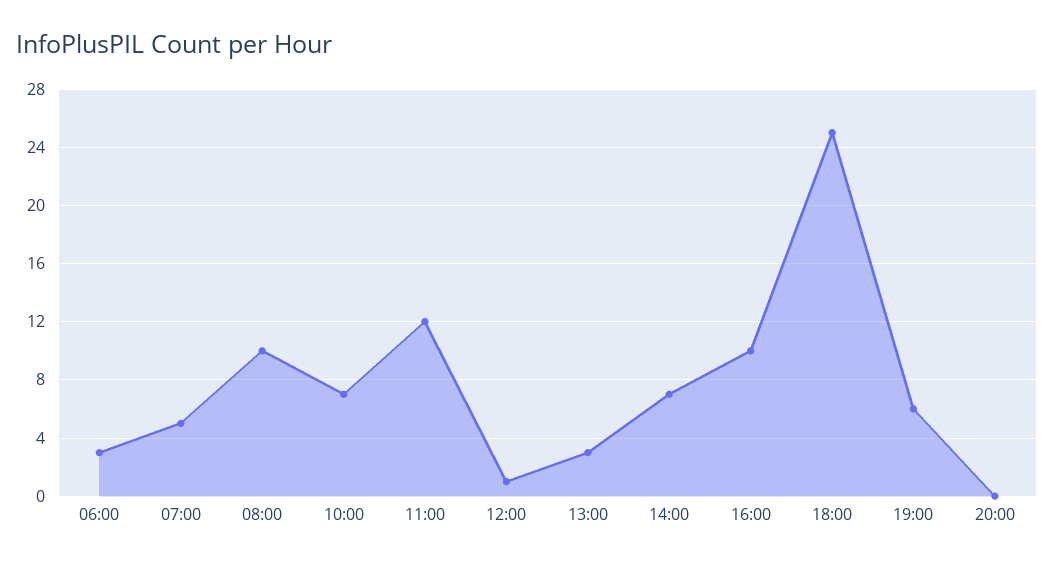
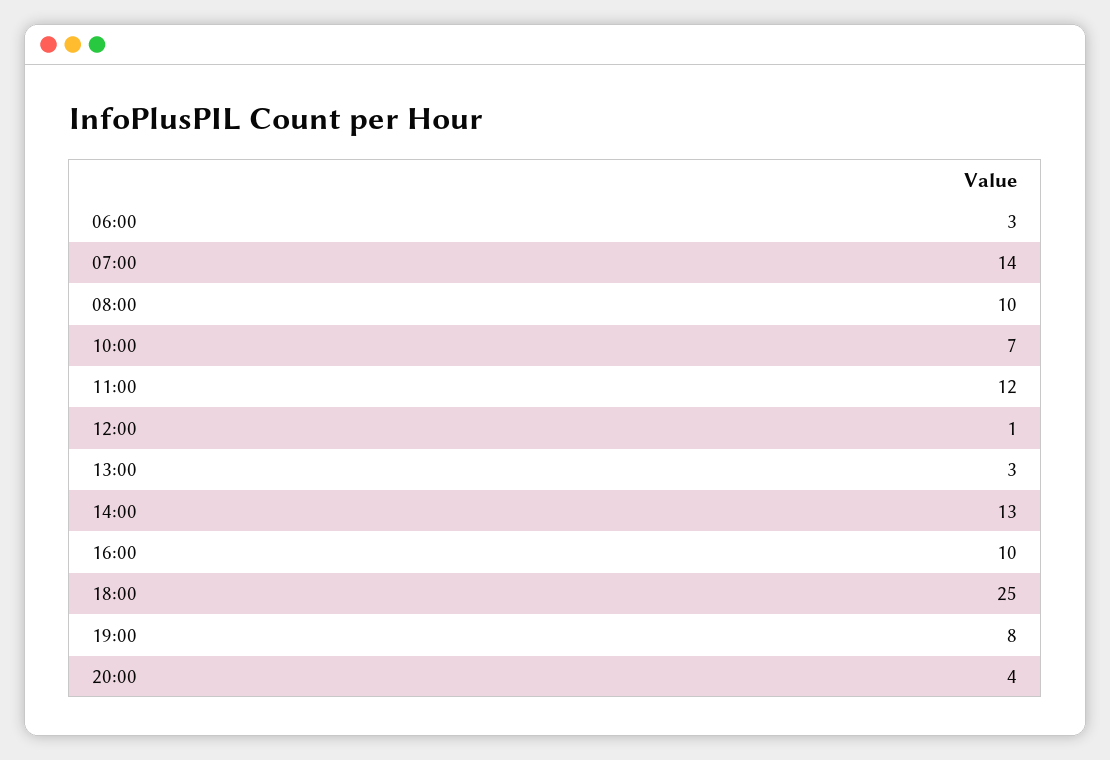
  {
    "06:00": 3,
-   "07:00": 5,
+   "07:00": 14,
    "08:00": 10,
    "10:00": 7,
    "11:00": 12,
    "12:00": 1,
    "13:00": 3,
-   "14:00": 7,
+   "14:00": 13,
    "16:00": 10,
    "18:00": 25,
-   "19:00": 6,
+   "19:00": 8,
-   "20:00": 0
+   "20:00": 4
  }

